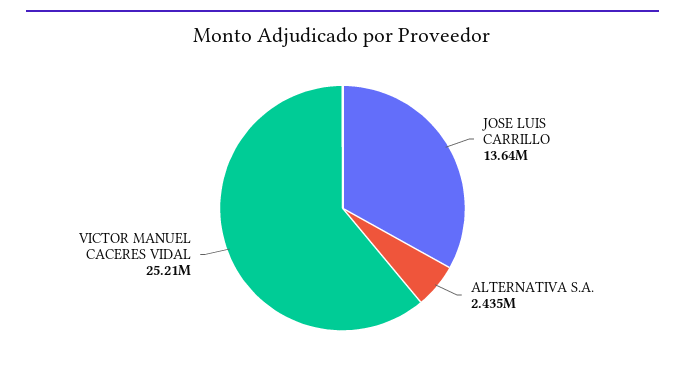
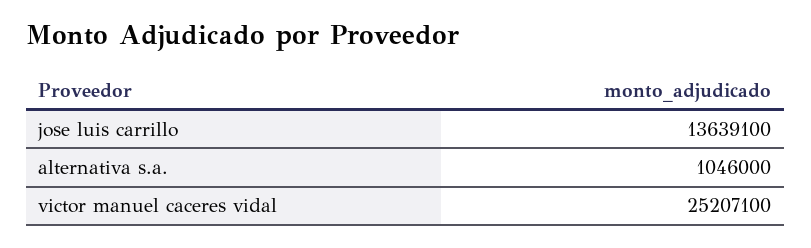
  {
    "JOSE LUIS CARRILLO": 13639100,
-   "ALTERNATIVA S.A.": 2435000,
+   "ALTERNATIVA S.A.": 1046000,
    "VICTOR MANUEL CACERES VIDAL": 25207100
  }

